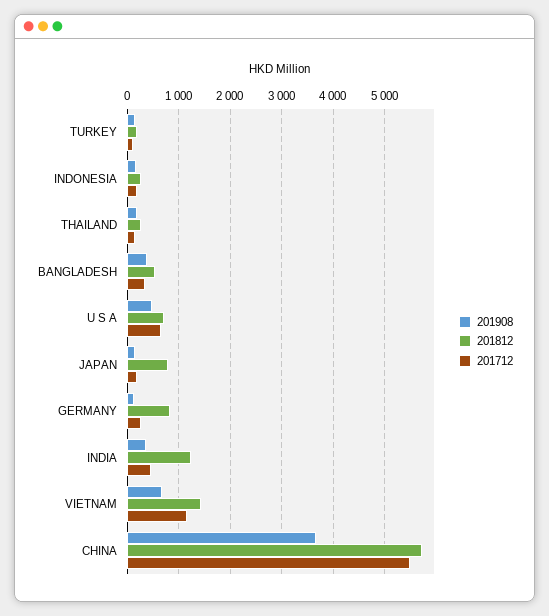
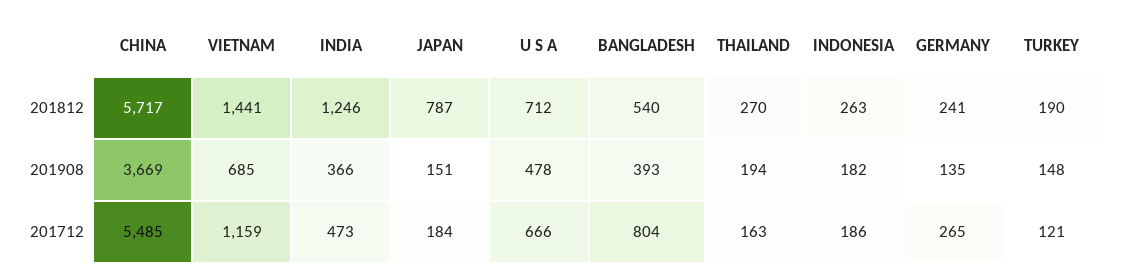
  {
    "201908": {
      "TURKEY": 148,
      "INDONESIA": 182,
      "THAILAND": 194,
      "BANGLADESH": 393,
      "U S A": 478,
      "JAPAN": 151,
      "GERMANY": 135,
      "INDIA": 366,
      "VIETNAM": 685,
      "CHINA": 3669
    },
    "201812": {
      "TURKEY": 190,
      "INDONESIA": 263,
      "THAILAND": 270,
      "BANGLADESH": 540,
      "U S A": 712,
      "JAPAN": 787,
-     "GERMANY": 800,
+     "GERMANY": 241,
      "INDIA": 1246,
      "VIETNAM": 1441,
      "CHINA": 5717
    },
    "201712": {
      "TURKEY": 121,
      "INDONESIA": 186,
      "THAILAND": 163,
-     "BANGLADESH": 400,
+     "BANGLADESH": 804,
      "U S A": 666,
      "JAPAN": 184,
      "GERMANY": 265,
      "INDIA": 473,
      "VIETNAM": 1159,
      "CHINA": 5485
    }
  }

